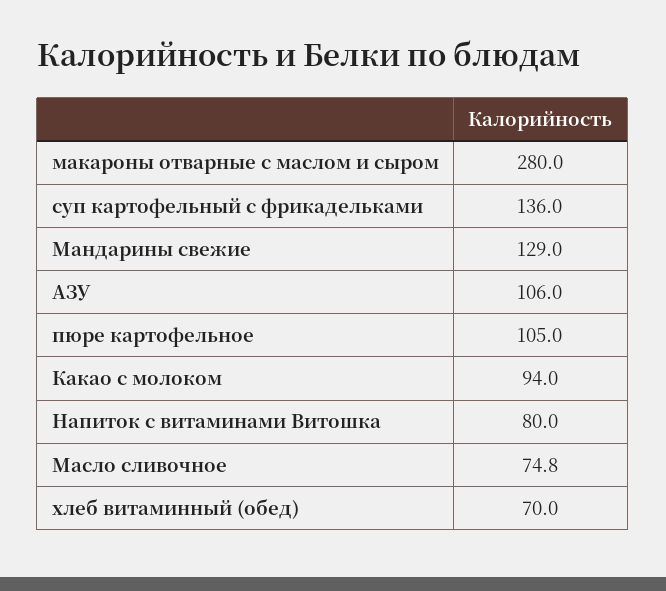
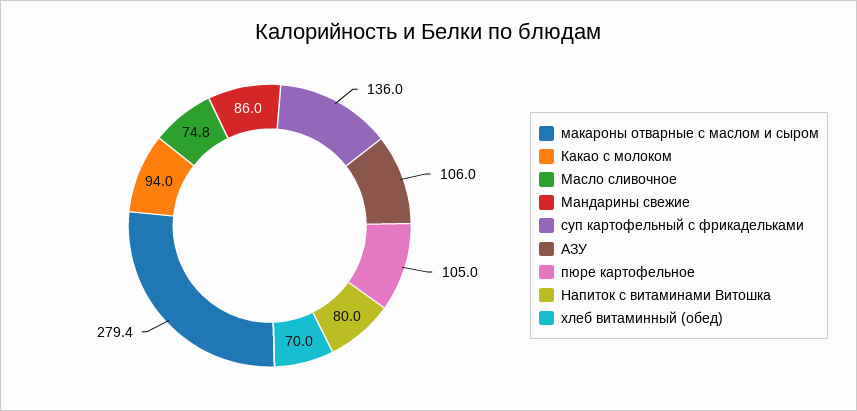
  {
-   "макароны отварные с маслом и сыром": 280,
+   "макароны отварные с маслом и сыром": 279.4,
    "суп картофельный с фрикадельками": 136,
-   "Мандарины свежие": 129,
+   "Мандарины свежие": 86,
    "АЗУ": 106,
    "пюре картофельное": 105,
    "Какао с молоком": 94,
    "Напиток с витаминами Витошка": 80,
    "Масло сливочное": 74.8,
    "хлеб витаминный (обед)": 70
  }

